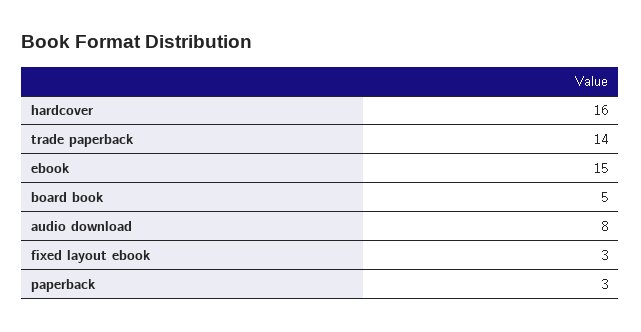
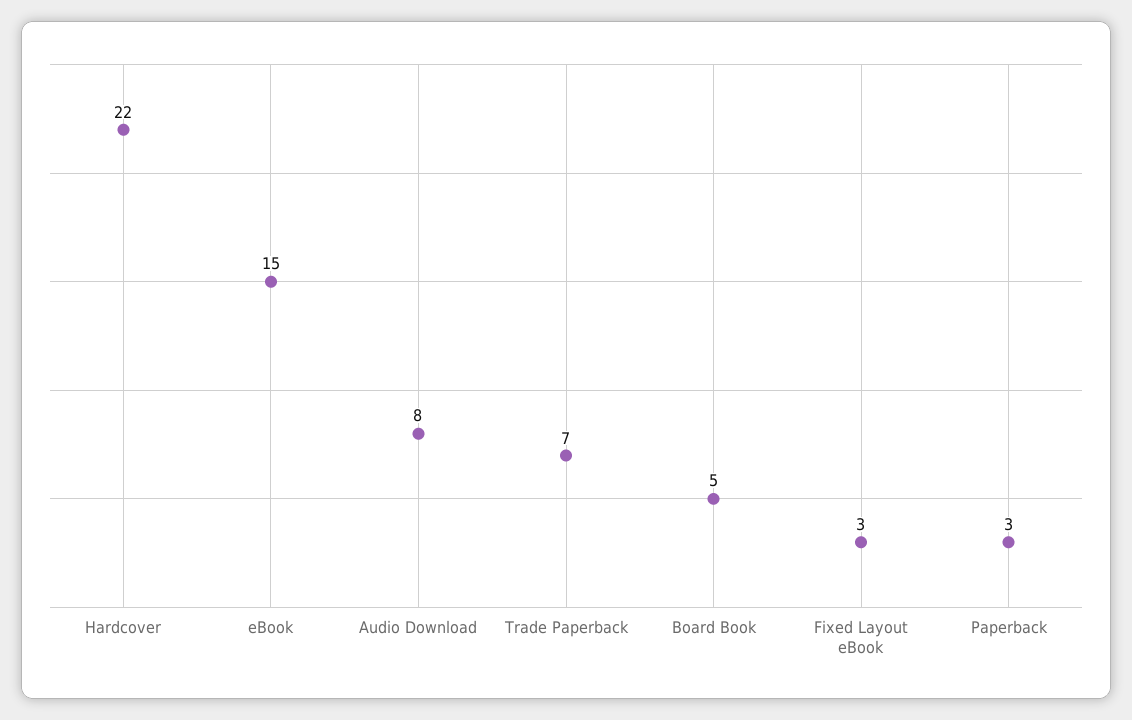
  {
-   "hardcover": 16,
+   "hardcover": 22,
-   "trade paperback": 14,
+   "trade paperback": 7,
    "ebook": 15,
    "board book": 5,
    "audio download": 8,
    "fixed layout ebook": 3,
    "paperback": 3
  }

